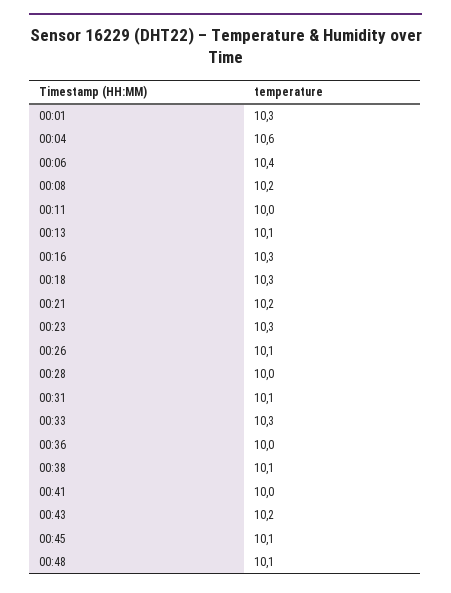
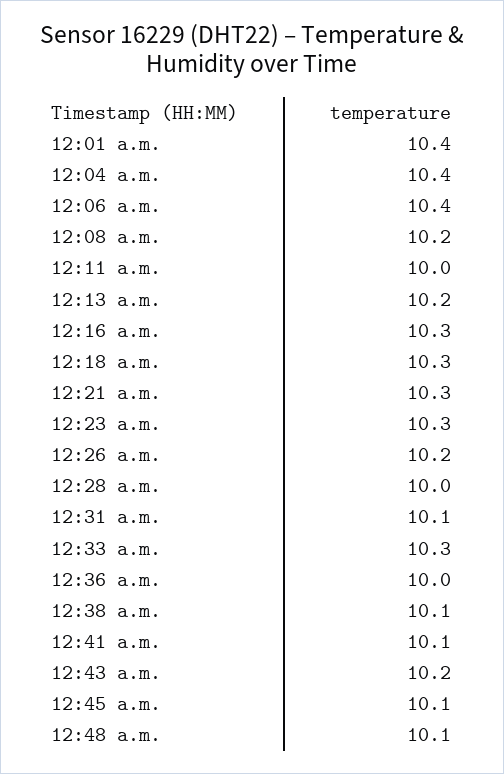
  {
-   "00:01": 10.3,
+   "00:01": 10.4,
-   "00:04": 10.6,
+   "00:04": 10.4,
    "00:06": 10.4,
    "00:08": 10.2,
    "00:11": 10,
-   "00:13": 10.1,
+   "00:13": 10.2,
    "00:16": 10.3,
    "00:18": 10.3,
-   "00:21": 10.2,
+   "00:21": 10.3,
    "00:23": 10.3,
-   "00:26": 10.1,
+   "00:26": 10.2,
    "00:28": 10,
    "00:31": 10.1,
    "00:33": 10.3,
    "00:36": 10,
    "00:38": 10.1,
-   "00:41": 10,
+   "00:41": 10.1,
    "00:43": 10.2,
    "00:45": 10.1,
    "00:48": 10.1
  }

